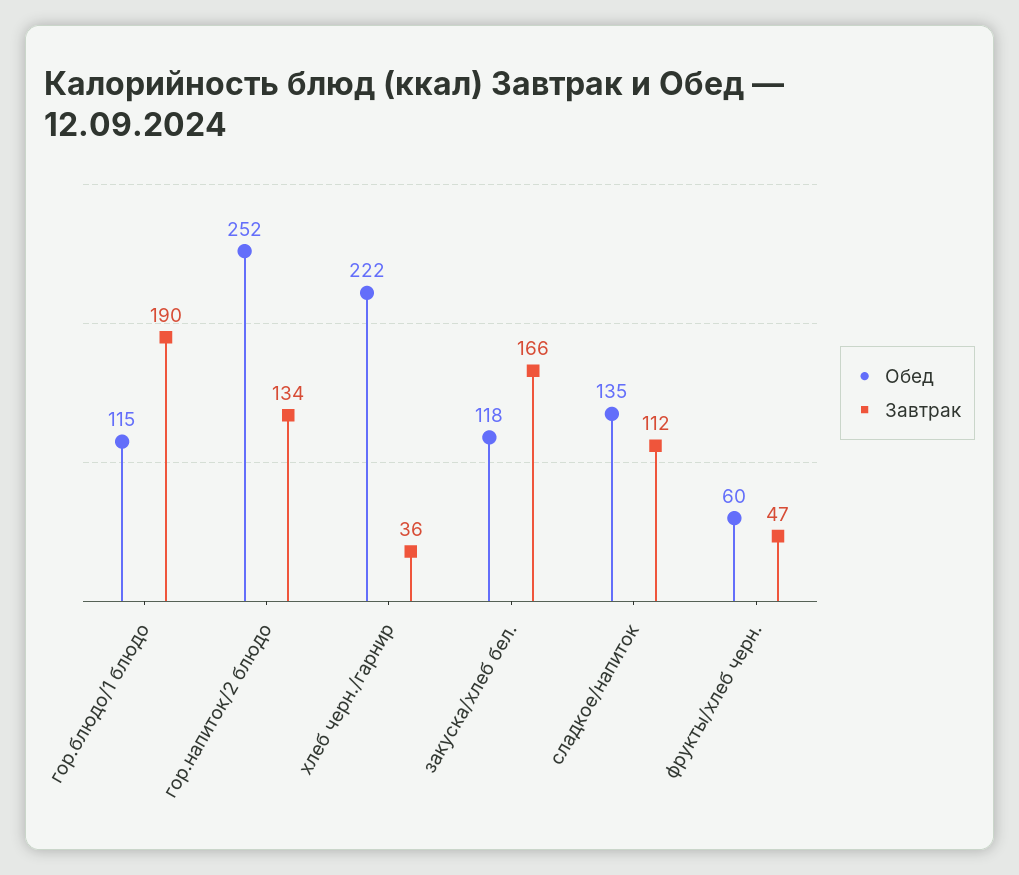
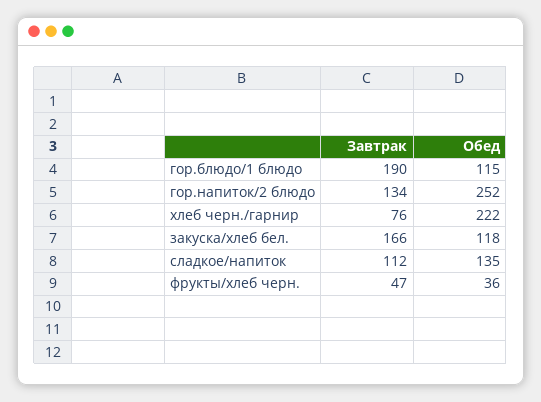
  {
    "Обед": {
      "гор.блюдо/1 блюдо": 115,
      "гор.напиток/2 блюдо": 252,
      "хлеб черн./гарнир": 222,
      "закуска/хлеб бел.": 118,
      "сладкое/напиток": 135,
-     "фрукты/хлеб черн.": 60
+     "фрукты/хлеб черн.": 36
    },
    "Завтрак": {
      "гор.блюдо/1 блюдо": 190,
      "гор.напиток/2 блюдо": 134,
-     "хлеб черн./гарнир": 36,
+     "хлеб черн./гарнир": 76,
      "закуска/хлеб бел.": 166,
      "сладкое/напиток": 112,
      "фрукты/хлеб черн.": 47
    }
  }

